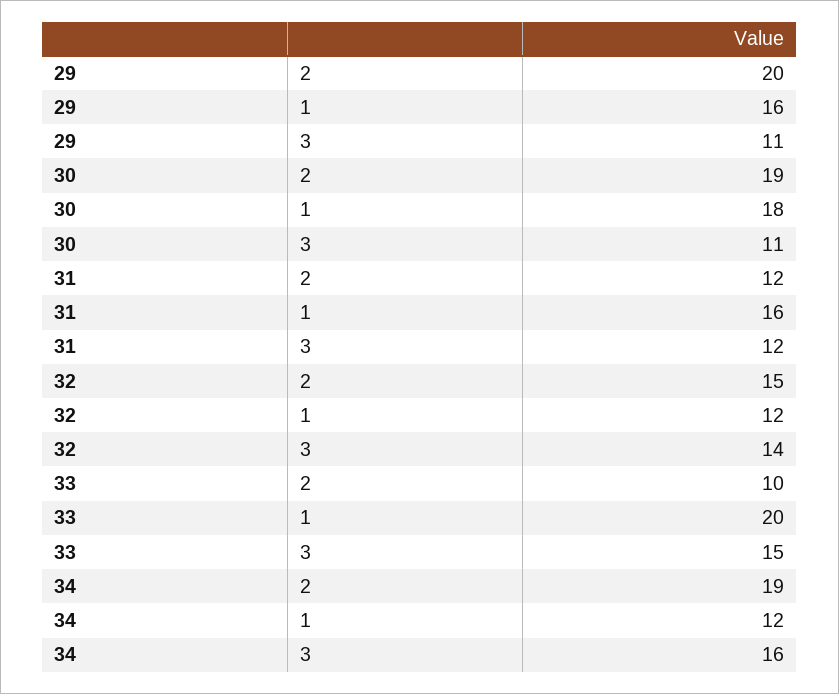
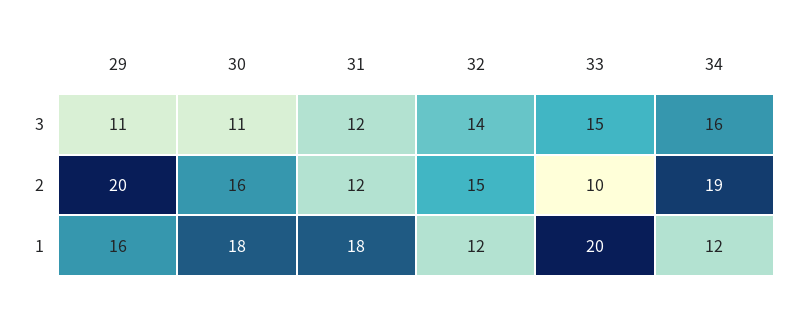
  {
    "29": {
      "2": 20,
      "1": 16,
      "3": 11
    },
    "30": {
-     "2": 19,
+     "2": 16,
      "1": 18,
      "3": 11
    },
    "31": {
      "2": 12,
-     "1": 16,
+     "1": 18,
      "3": 12
    },
    "32": {
      "2": 15,
      "1": 12,
      "3": 14
    },
    "33": {
      "2": 10,
      "1": 20,
      "3": 15
    },
    "34": {
      "2": 19,
      "1": 12,
      "3": 16
    }
  }

